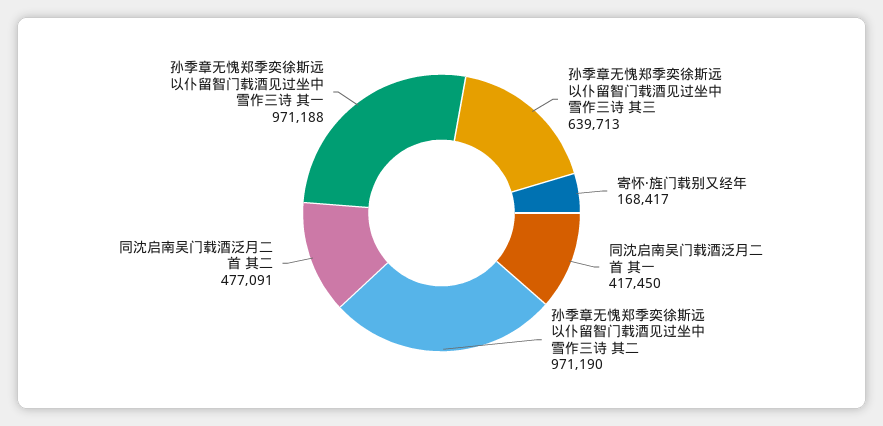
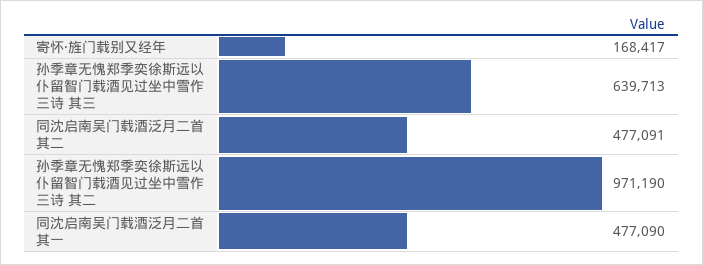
  {
    "孙季章无愧郑季奕徐斯远以仆留智门载酒见过坐中雪作三诗 其三": 639713,
    "寄怀·旌门载别又经年": 168417,
-   "同沈启南吴门载酒泛月二首 其一": 417450,
+   "同沈启南吴门载酒泛月二首 其一": 477090,
    "孙季章无愧郑季奕徐斯远以仆留智门载酒见过坐中雪作三诗 其二": 971190,
-   "同沈启南吴门载酒泛月二首 其二": 477091,
+   "同沈启南吴门载酒泛月二首 其二": 477091
-   "孙季章无愧郑季奕徐斯远以仆留智门载酒见过坐中雪作三诗 其一": 971188
  }

